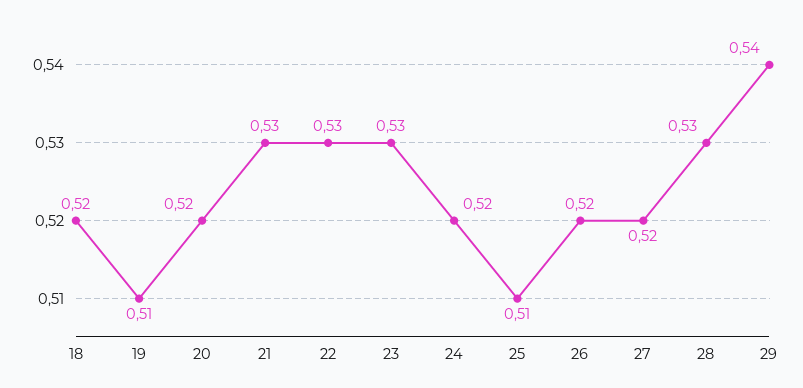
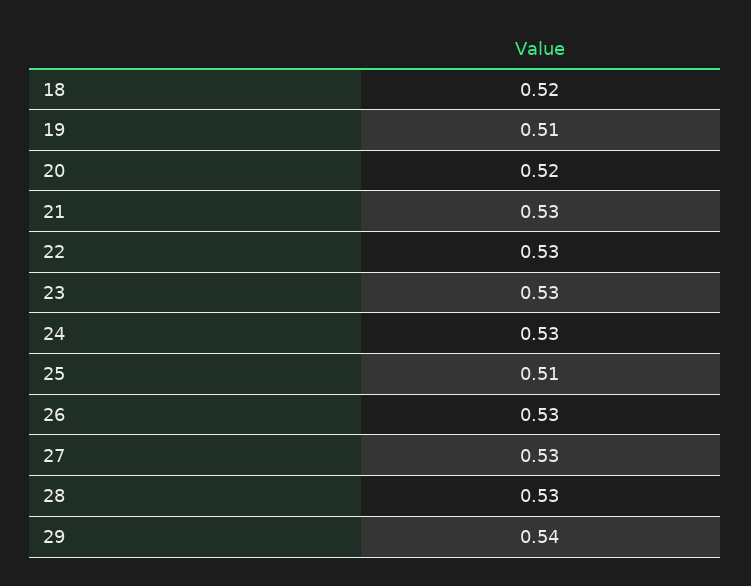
  {
    "18": 0.52,
    "19": 0.51,
    "20": 0.52,
    "21": 0.53,
    "22": 0.53,
    "23": 0.53,
-   "24": 0.52,
+   "24": 0.53,
    "25": 0.51,
-   "26": 0.52,
+   "26": 0.53,
-   "27": 0.52,
+   "27": 0.53,
    "28": 0.53,
    "29": 0.54
  }

